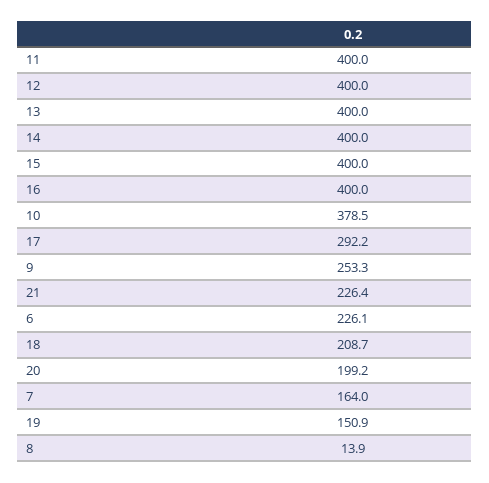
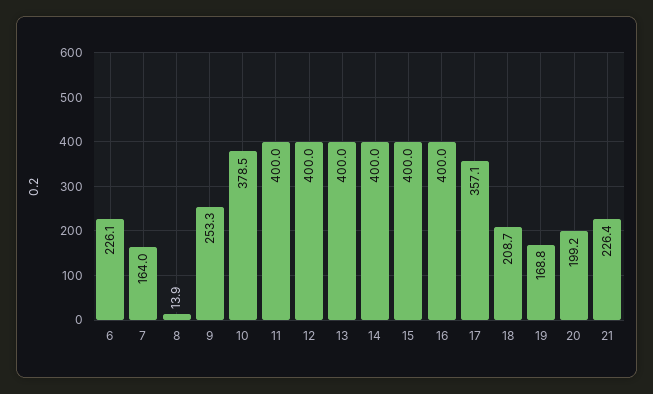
  {
    "11": 400,
    "12": 400,
    "13": 400,
    "14": 400,
    "15": 400,
    "16": 400,
    "10": 378.5,
-   "17": 292.2,
+   "17": 357.1,
    "9": 253.3,
    "21": 226.4,
    "6": 226.1,
    "18": 208.7,
    "20": 199.2,
    "7": 164,
-   "19": 150.9,
+   "19": 168.8,
    "8": 13.9
  }

